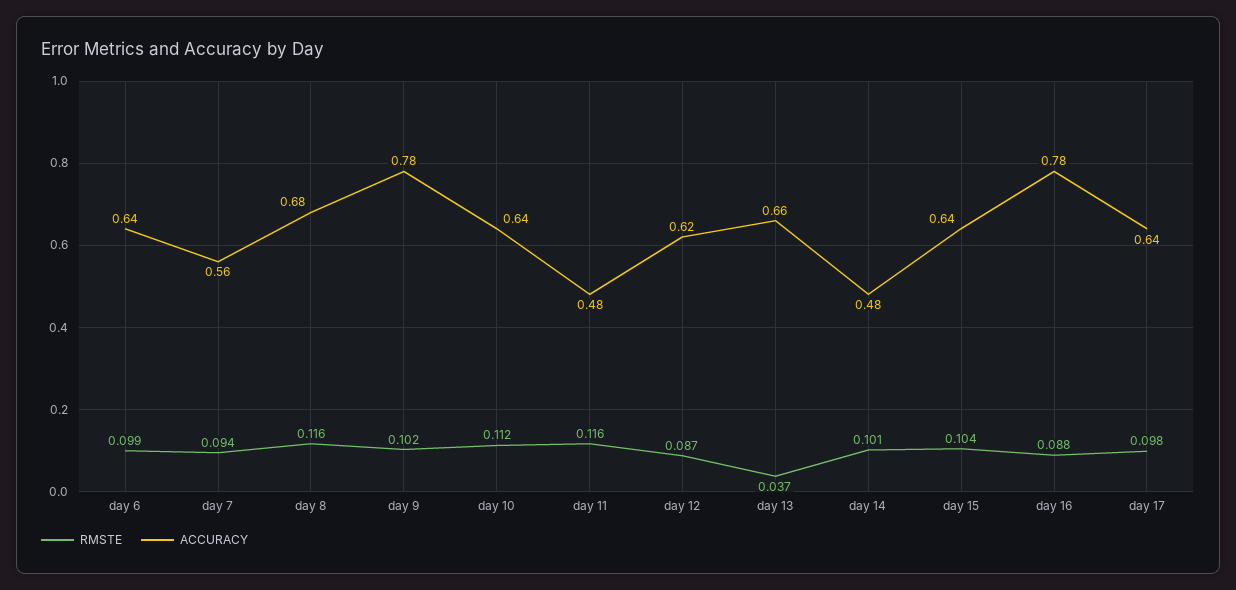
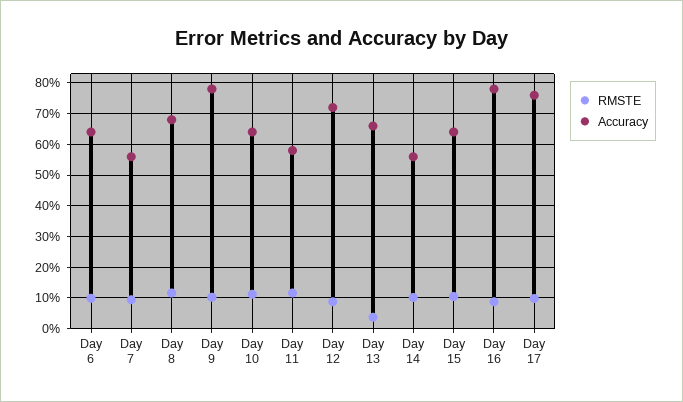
  {
    "RMSTE": {
      "day 6": 0.099,
      "day 7": 0.094,
      "day 8": 0.116,
      "day 9": 0.102,
      "day 10": 0.112,
      "day 11": 0.116,
      "day 12": 0.087,
      "day 13": 0.037,
      "day 14": 0.101,
      "day 15": 0.104,
      "day 16": 0.088,
      "day 17": 0.098
    },
    "ACCURACY": {
      "day 6": 0.64,
      "day 7": 0.56,
      "day 8": 0.68,
      "day 9": 0.78,
      "day 10": 0.64,
-     "day 11": 0.48,
+     "day 11": 0.58,
-     "day 12": 0.62,
+     "day 12": 0.72,
      "day 13": 0.66,
-     "day 14": 0.48,
+     "day 14": 0.56,
      "day 15": 0.64,
      "day 16": 0.78,
-     "day 17": 0.64
+     "day 17": 0.76
    }
  }

